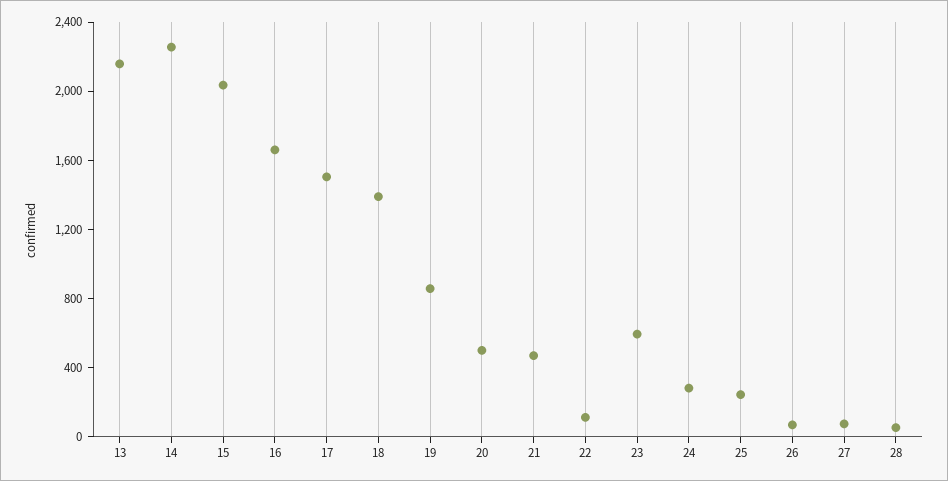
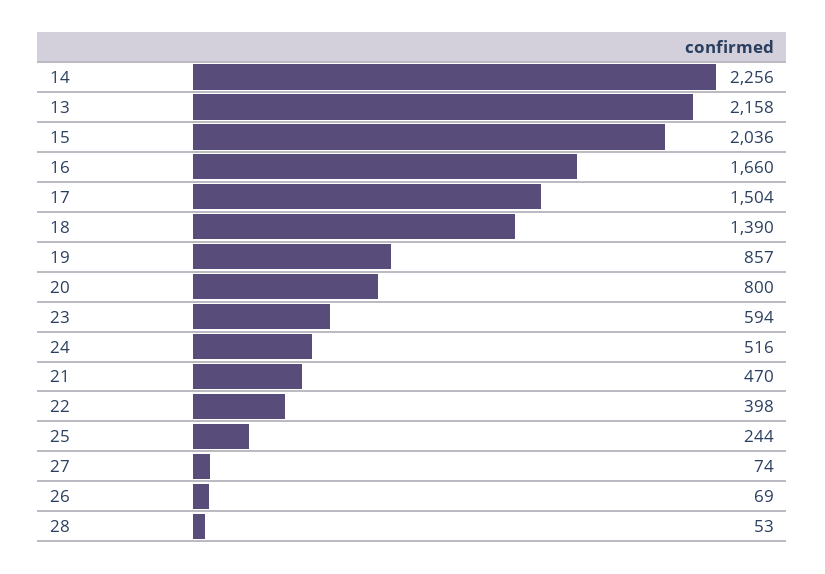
  {
    "13": 2158,
    "14": 2256,
    "15": 2036,
    "16": 1660,
    "17": 1504,
    "18": 1390,
    "19": 857,
-   "20": 500,
+   "20": 800,
    "21": 470,
-   "22": 100,
+   "22": 398,
    "23": 594,
-   "24": 300,
+   "24": 516,
    "25": 244,
    "26": 69,
    "27": 74,
    "28": 53
  }

